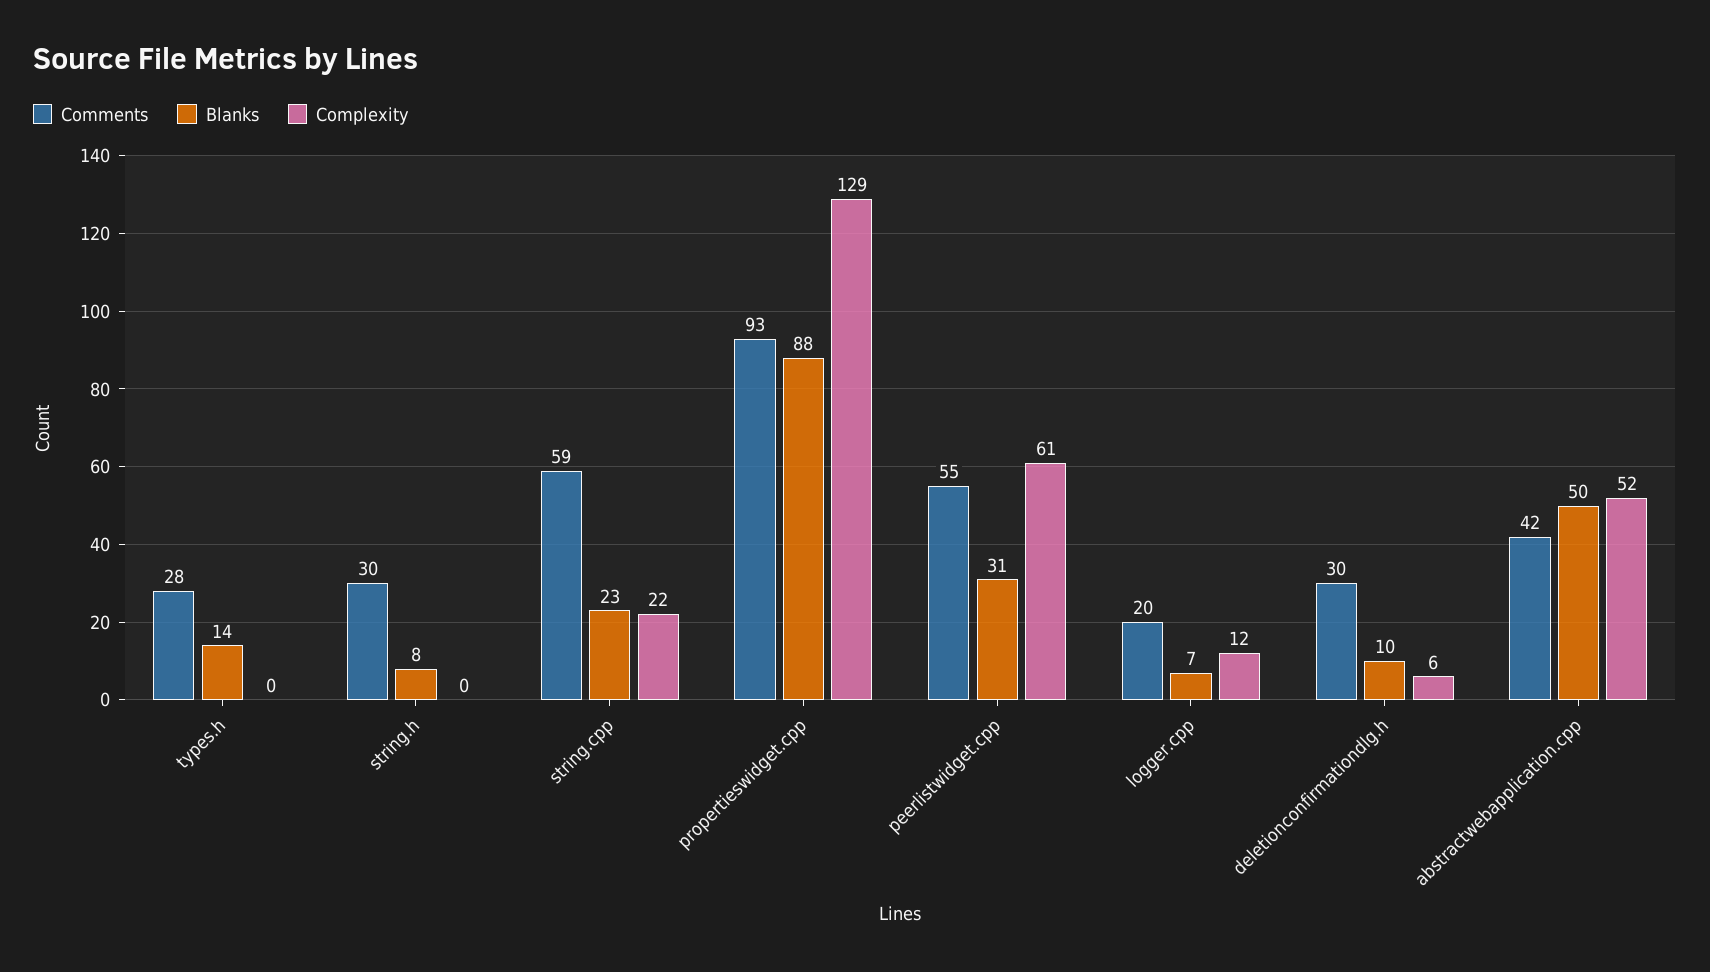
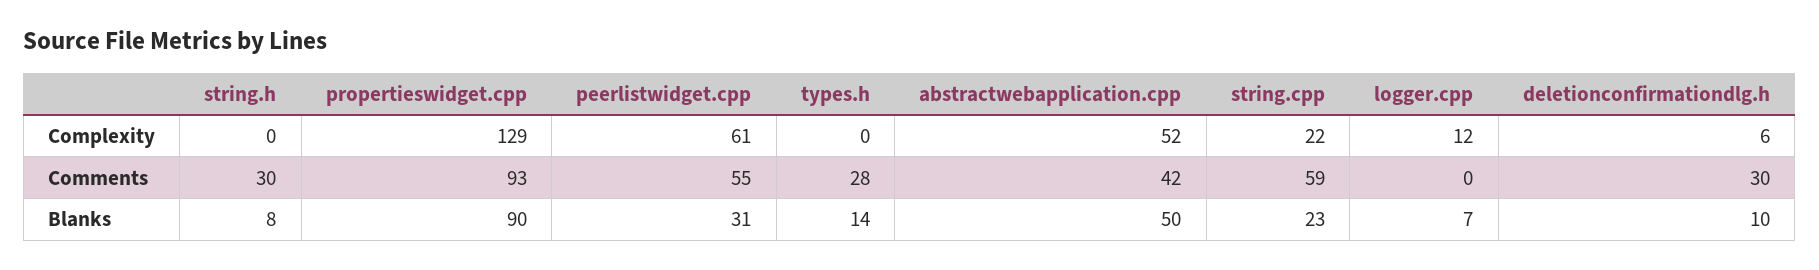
  {
    "Comments": {
      "types.h": 28,
      "string.h": 30,
      "string.cpp": 59,
      "propertieswidget.cpp": 93,
      "peerlistwidget.cpp": 55,
-     "logger.cpp": 20,
+     "logger.cpp": 0,
      "deletionconfirmationdlg.h": 30,
      "abstractwebapplication.cpp": 42
    },
    "Blanks": {
      "types.h": 14,
      "string.h": 8,
      "string.cpp": 23,
-     "propertieswidget.cpp": 88,
+     "propertieswidget.cpp": 90,
      "peerlistwidget.cpp": 31,
      "logger.cpp": 7,
      "deletionconfirmationdlg.h": 10,
      "abstractwebapplication.cpp": 50
    },
    "Complexity": {
      "types.h": 0,
      "string.h": 0,
      "string.cpp": 22,
      "propertieswidget.cpp": 129,
      "peerlistwidget.cpp": 61,
      "logger.cpp": 12,
      "deletionconfirmationdlg.h": 6,
      "abstractwebapplication.cpp": 52
    }
  }

